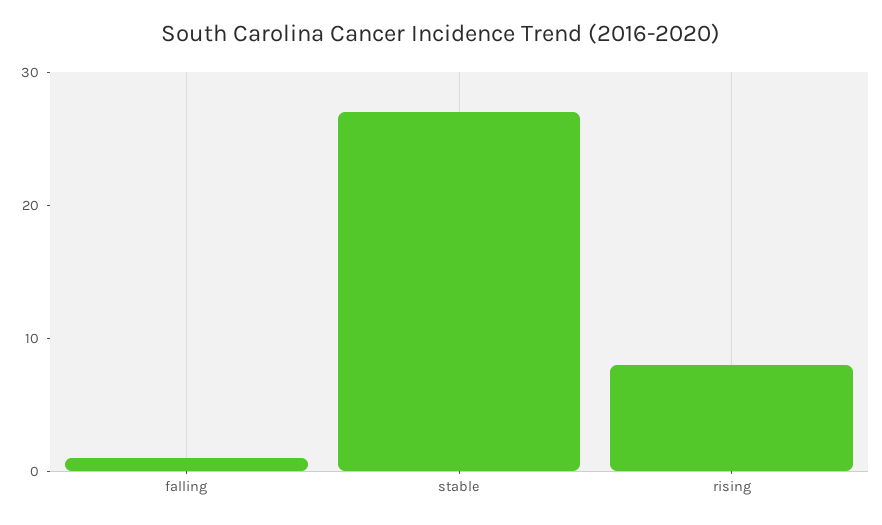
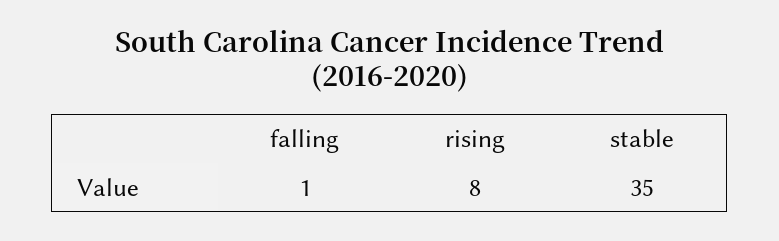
  {
    "falling": 1,
-   "stable": 27,
+   "stable": 35,
    "rising": 8
  }

